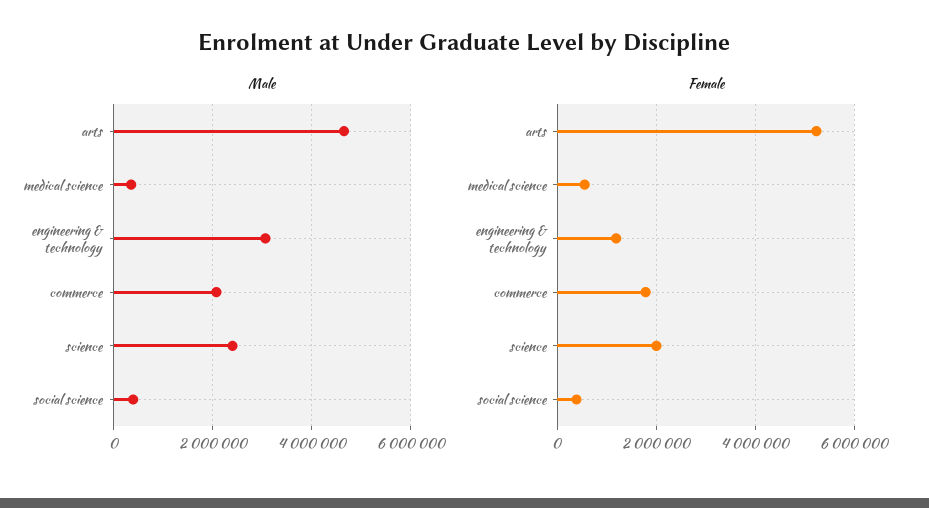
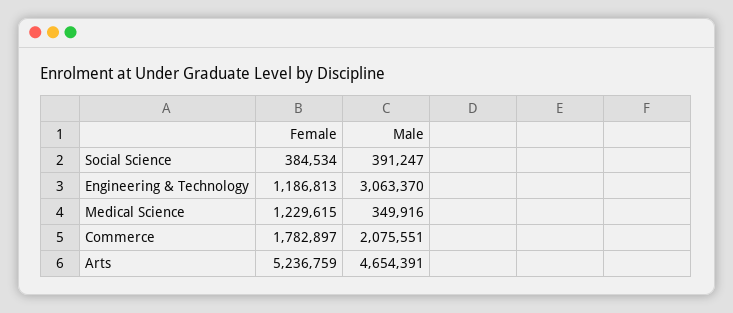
  {
    "Male": {
      "arts": 4654391,
      "medical science": 349916,
      "engineering & technology": 3063370,
      "commerce": 2075551,
-     "science": 2400000,
      "social science": 391247
    },
    "Female": {
      "arts": 5236759,
-     "medical science": 600000,
+     "medical science": 1229615,
      "engineering & technology": 1186813,
      "commerce": 1782897,
-     "science": 2000000,
      "social science": 384534
    }
  }

